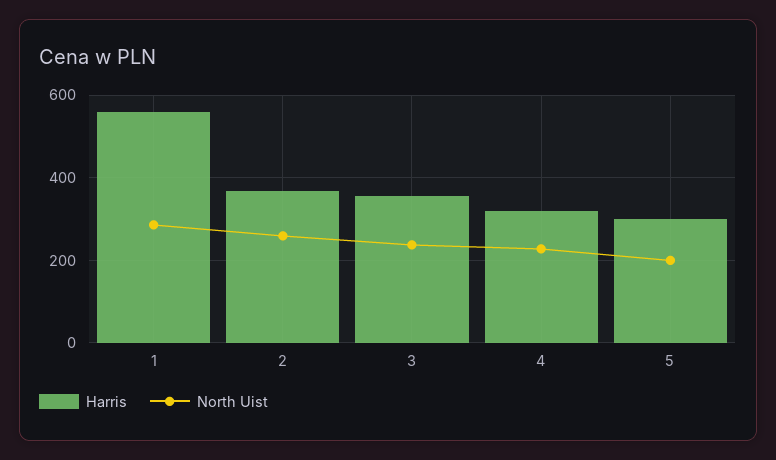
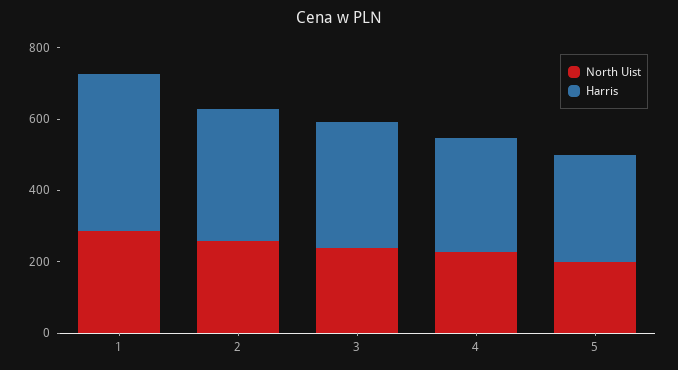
  {
    "Harris": {
-     "1": 560,
+     "1": 450,
      "2": 360,
      "3": 360,
      "4": 320,
      "5": 300
    },
    "North Uist": {
      "1": 280,
      "2": 260,
      "3": 240,
      "4": 220,
      "5": 200
    }
  }

